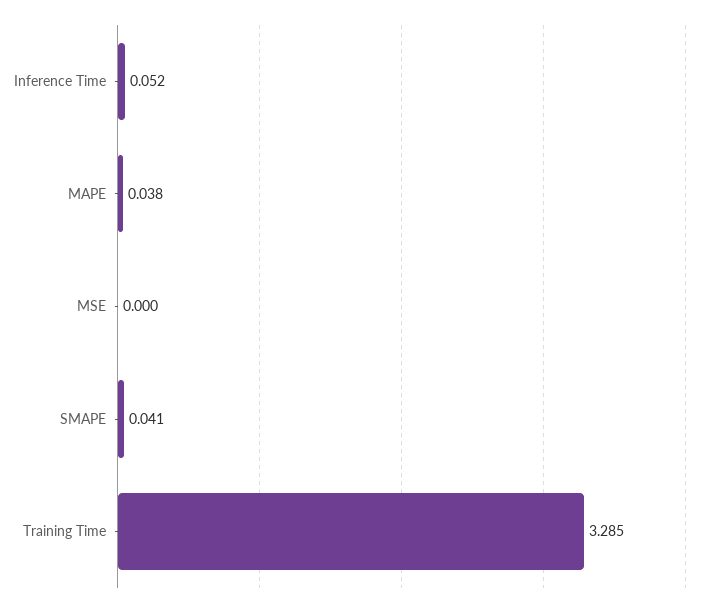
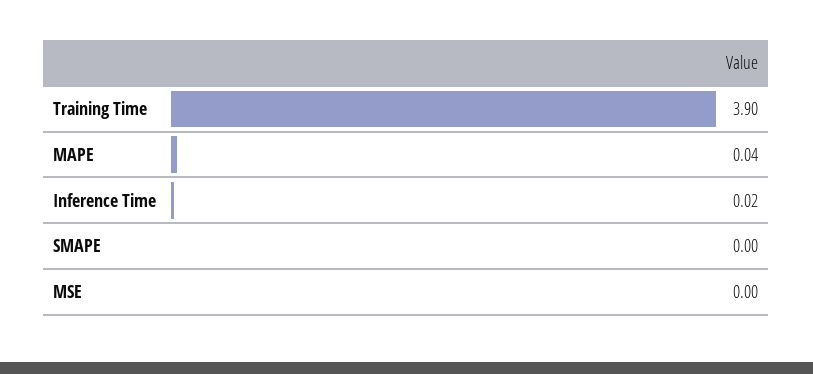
  {
-   "Inference Time": 0.052,
+   "Inference Time": 0.02,
    "MAPE": 0.038,
    "MSE": 0,
-   "SMAPE": 0.041,
+   "SMAPE": 0,
-   "Training Time": 3.285
+   "Training Time": 3.9
  }

